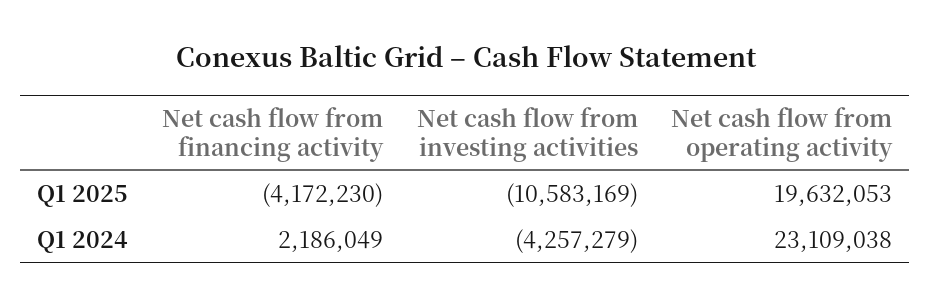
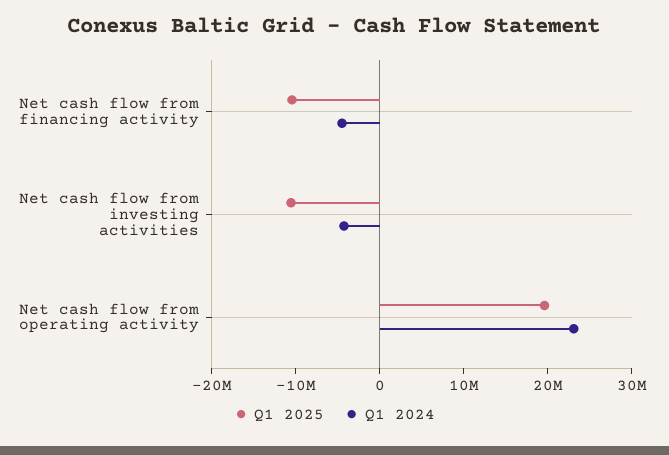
  {
    "Q1 2025": {
-     "Net cash flow from financing activity": -4172230,
+     "Net cash flow from financing activity": -10000000,
      "Net cash flow from investing activities": -10583169,
      "Net cash flow from operating activity": 19632053
    },
    "Q1 2024": {
-     "Net cash flow from financing activity": 2186049,
+     "Net cash flow from financing activity": -4000000,
      "Net cash flow from investing activities": -4257279,
      "Net cash flow from operating activity": 23109038
    }
  }

